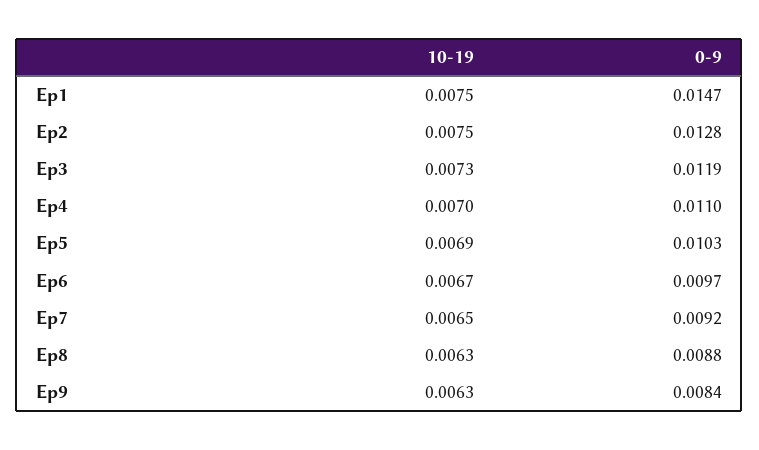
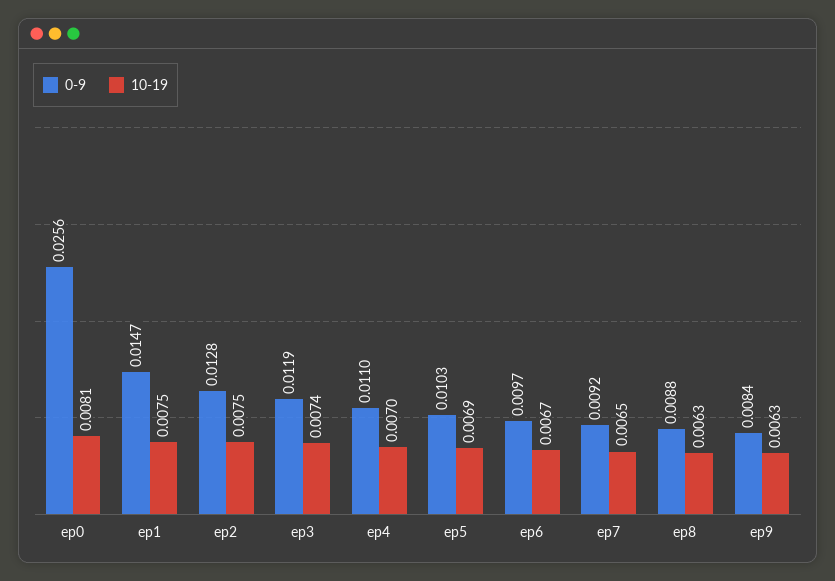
  {
    "10-19": {
      "Ep1": 0.0075,
      "Ep2": 0.0075,
-     "Ep3": 0.0073,
+     "Ep3": 0.0074,
      "Ep4": 0.007,
      "Ep5": 0.0069,
      "Ep6": 0.0067,
      "Ep7": 0.0065,
      "Ep8": 0.0063,
-     "Ep9": 0.0063
+     "Ep9": 0.0063,
+     "ep0": 0.0081
    },
    "0-9": {
      "Ep1": 0.0147,
      "Ep2": 0.0128,
      "Ep3": 0.0119,
      "Ep4": 0.011,
      "Ep5": 0.0103,
      "Ep6": 0.0097,
      "Ep7": 0.0092,
      "Ep8": 0.0088,
-     "Ep9": 0.0084
+     "Ep9": 0.0084,
+     "ep0": 0.0256
    }
  }

